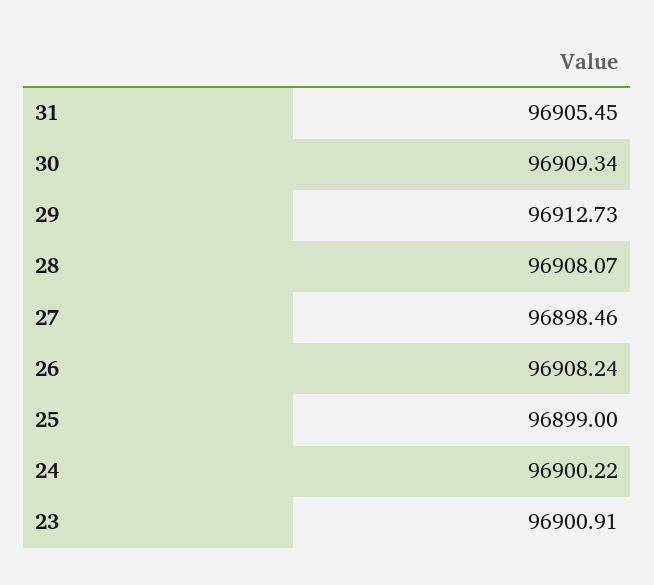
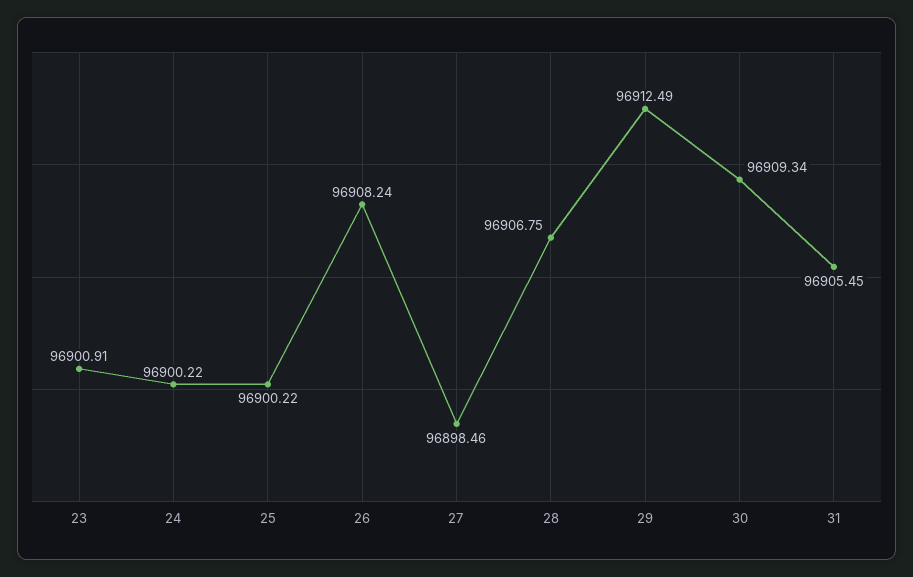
  {
    "31": 96905.45,
    "30": 96909.34,
-   "29": 96912.73,
+   "29": 96912.49,
-   "28": 96908.07,
+   "28": 96906.75,
    "27": 96898.46,
    "26": 96908.24,
-   "25": 96899,
+   "25": 96900.22,
    "24": 96900.22,
    "23": 96900.91
  }

